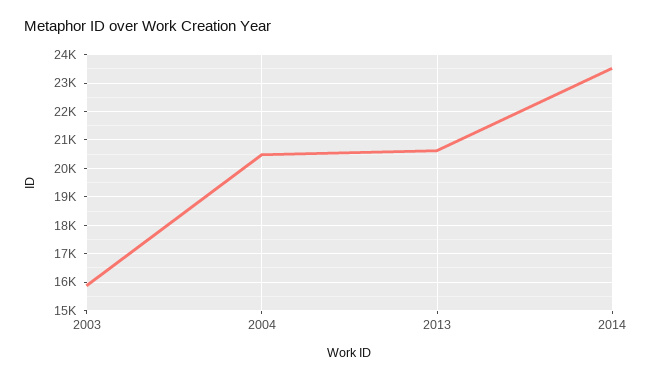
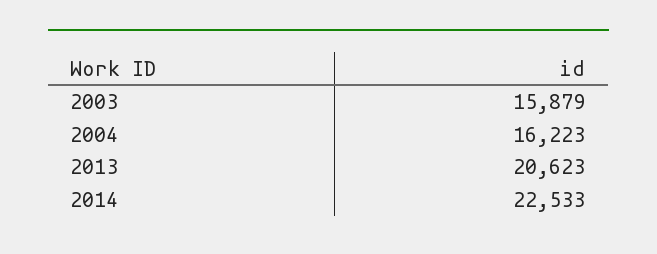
  {
    "2003": 15879,
-   "2004": 20500,
+   "2004": 16223,
    "2013": 20623,
-   "2014": 23500
+   "2014": 22533
  }

